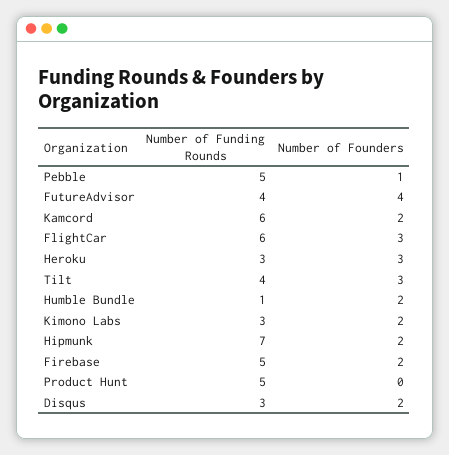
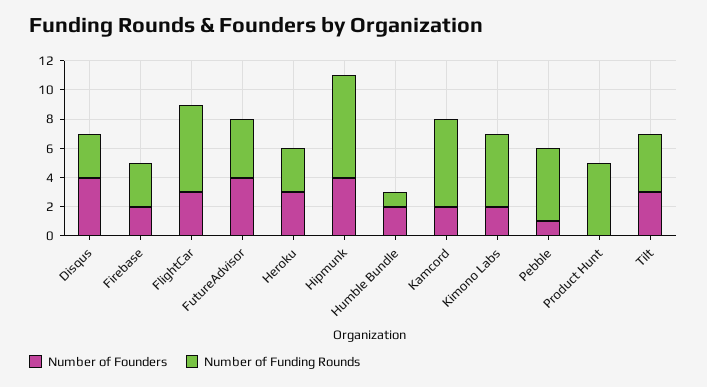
  {
    "Number of Funding Rounds": {
      "Pebble": 5,
      "FutureAdvisor": 4,
      "Kamcord": 6,
      "FlightCar": 6,
      "Heroku": 3,
      "Tilt": 4,
      "Humble Bundle": 1,
-     "Kimono Labs": 3,
+     "Kimono Labs": 5,
      "Hipmunk": 7,
-     "Firebase": 5,
+     "Firebase": 3,
      "Product Hunt": 5,
      "Disqus": 3
    },
    "Number of Founders": {
      "Pebble": 1,
      "FutureAdvisor": 4,
      "Kamcord": 2,
      "FlightCar": 3,
      "Heroku": 3,
      "Tilt": 3,
      "Humble Bundle": 2,
      "Kimono Labs": 2,
-     "Hipmunk": 2,
+     "Hipmunk": 4,
      "Firebase": 2,
      "Product Hunt": 0,
-     "Disqus": 2
+     "Disqus": 4
    }
  }

